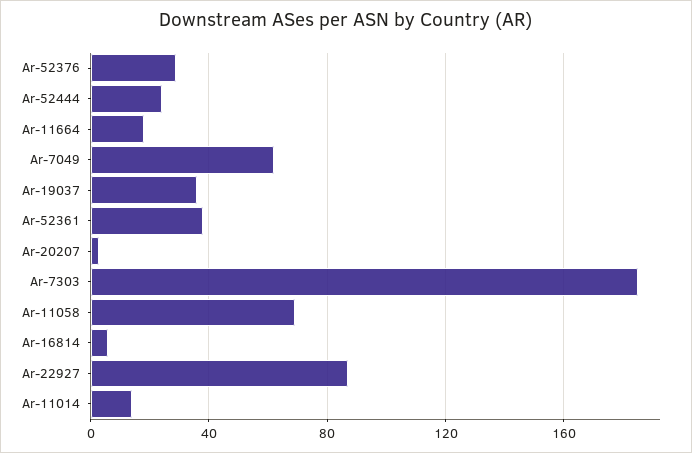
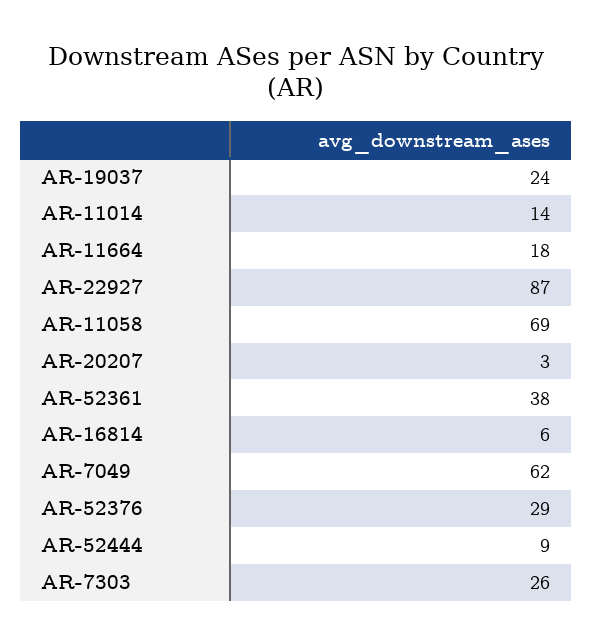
  {
    "Ar-52376": 29,
-   "Ar-52444": 25,
+   "Ar-52444": 9,
    "Ar-11664": 18,
    "Ar-7049": 62,
-   "Ar-19037": 35,
+   "Ar-19037": 24,
    "Ar-52361": 38,
    "Ar-20207": 3,
-   "Ar-7303": 185,
+   "Ar-7303": 26,
    "Ar-11058": 69,
    "Ar-16814": 6,
    "Ar-22927": 87,
    "Ar-11014": 14
  }

